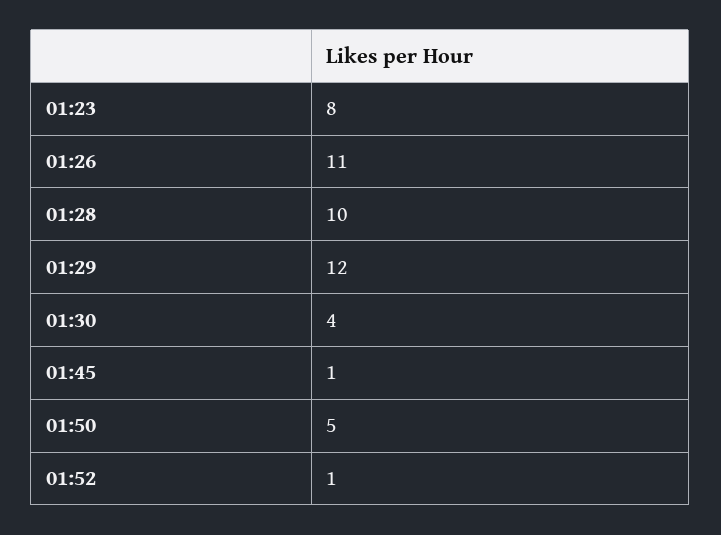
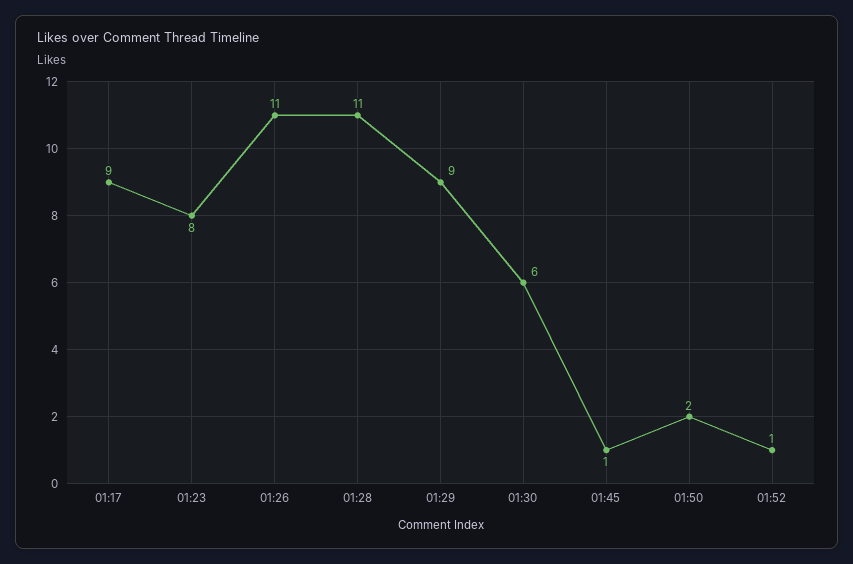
  {
    "01:23": 8,
    "01:26": 11,
-   "01:28": 10,
+   "01:28": 11,
-   "01:29": 12,
+   "01:29": 9,
-   "01:30": 4,
+   "01:30": 6,
    "01:45": 1,
-   "01:50": 5,
+   "01:50": 2,
-   "01:52": 1
+   "01:52": 1,
+   "01:17": 9
  }

